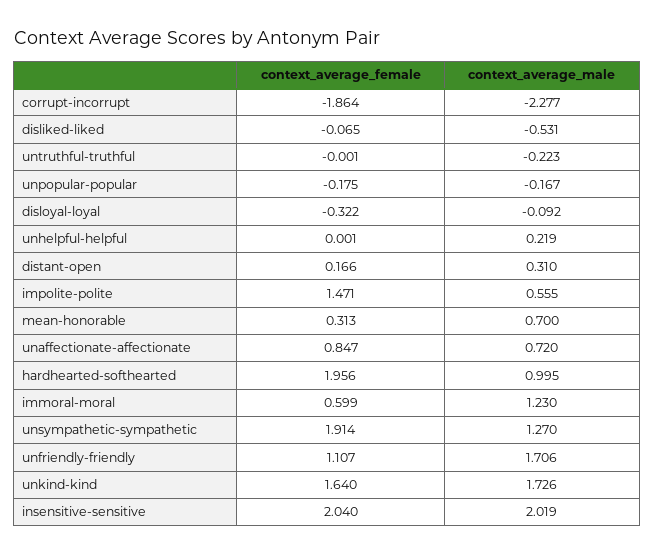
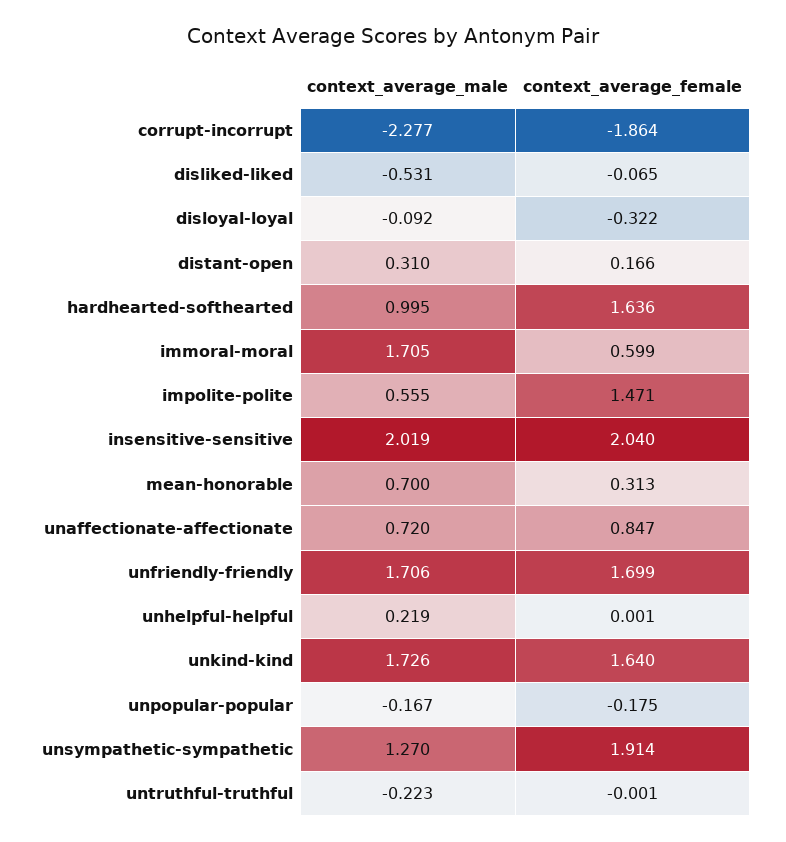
  {
    "context_average_female": {
      "corrupt-incorrupt": -1.864,
      "disliked-liked": -0.065,
      "untruthful-truthful": -0.001,
      "unpopular-popular": -0.175,
      "disloyal-loyal": -0.322,
      "unhelpful-helpful": 0.001,
      "distant-open": 0.166,
      "impolite-polite": 1.471,
      "mean-honorable": 0.313,
      "unaffectionate-affectionate": 0.847,
-     "hardhearted-softhearted": 1.956,
+     "hardhearted-softhearted": 1.636,
      "immoral-moral": 0.599,
      "unsympathetic-sympathetic": 1.914,
-     "unfriendly-friendly": 1.107,
+     "unfriendly-friendly": 1.699,
      "unkind-kind": 1.64,
      "insensitive-sensitive": 2.04
    },
    "context_average_male": {
      "corrupt-incorrupt": -2.277,
      "disliked-liked": -0.531,
      "untruthful-truthful": -0.223,
      "unpopular-popular": -0.167,
      "disloyal-loyal": -0.092,
      "unhelpful-helpful": 0.219,
      "distant-open": 0.31,
      "impolite-polite": 0.555,
      "mean-honorable": 0.7,
      "unaffectionate-affectionate": 0.72,
      "hardhearted-softhearted": 0.995,
-     "immoral-moral": 1.23,
+     "immoral-moral": 1.705,
      "unsympathetic-sympathetic": 1.27,
      "unfriendly-friendly": 1.706,
      "unkind-kind": 1.726,
      "insensitive-sensitive": 2.019
    }
  }

